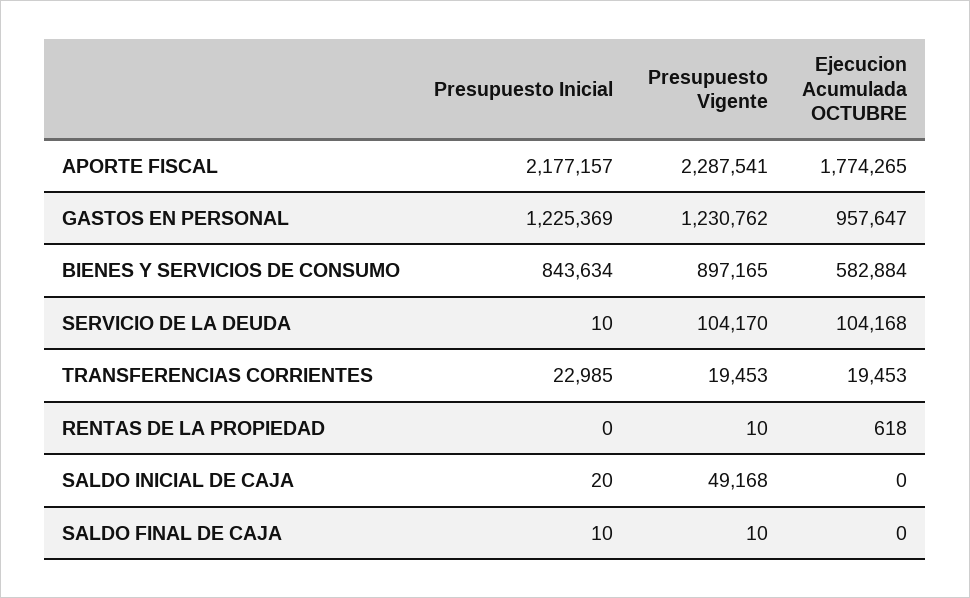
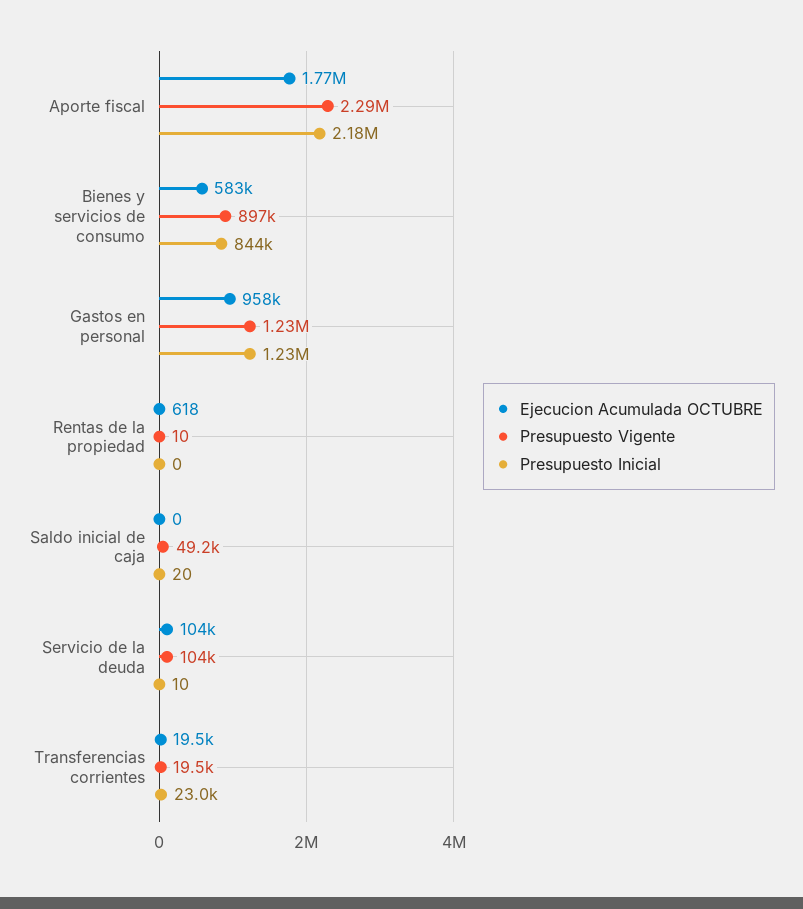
  {
    "Presupuesto Inicial": {
      "APORTE FISCAL": 2177157,
      "GASTOS EN PERSONAL": 1225369,
      "BIENES Y SERVICIOS DE CONSUMO": 843634,
      "SERVICIO DE LA DEUDA": 10,
      "TRANSFERENCIAS CORRIENTES": 22985,
      "RENTAS DE LA PROPIEDAD": 0,
-     "SALDO INICIAL DE CAJA": 20,
+     "SALDO INICIAL DE CAJA": 20
-     "SALDO FINAL DE CAJA": 10
    },
    "Presupuesto Vigente": {
      "APORTE FISCAL": 2287541,
      "GASTOS EN PERSONAL": 1230762,
      "BIENES Y SERVICIOS DE CONSUMO": 897165,
      "SERVICIO DE LA DEUDA": 104170,
      "TRANSFERENCIAS CORRIENTES": 19453,
      "RENTAS DE LA PROPIEDAD": 10,
-     "SALDO INICIAL DE CAJA": 49168,
+     "SALDO INICIAL DE CAJA": 49168
-     "SALDO FINAL DE CAJA": 10
    },
    "Ejecucion Acumulada OCTUBRE": {
      "APORTE FISCAL": 1774265,
      "GASTOS EN PERSONAL": 957647,
      "BIENES Y SERVICIOS DE CONSUMO": 582884,
      "SERVICIO DE LA DEUDA": 104168,
      "TRANSFERENCIAS CORRIENTES": 19453,
      "RENTAS DE LA PROPIEDAD": 618,
-     "SALDO INICIAL DE CAJA": 0,
+     "SALDO INICIAL DE CAJA": 0
-     "SALDO FINAL DE CAJA": 0
    }
  }

